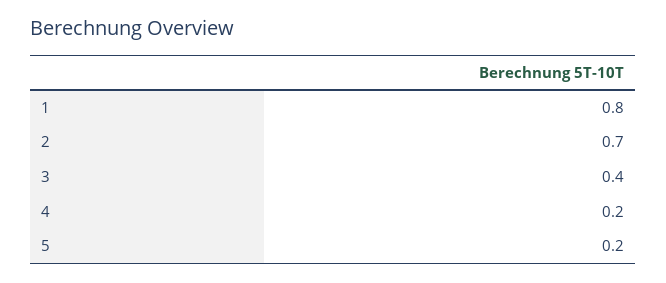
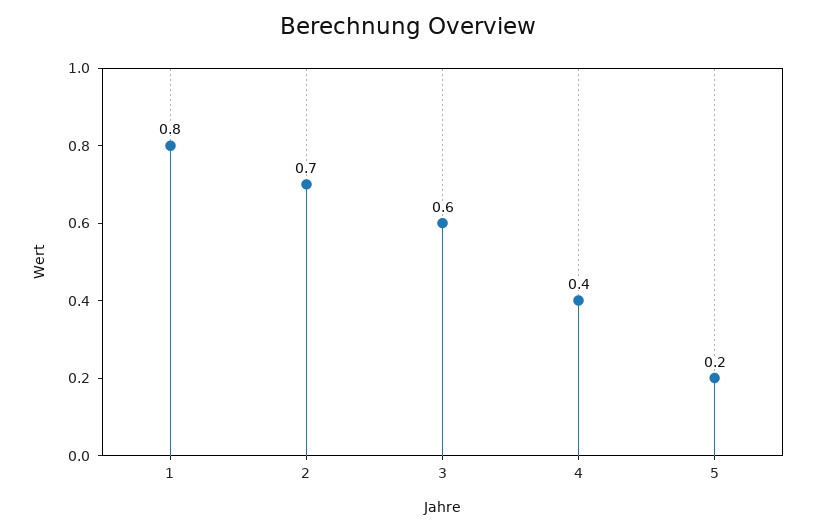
  {
    "1": 0.8,
    "2": 0.7,
-   "3": 0.4,
+   "3": 0.6,
-   "4": 0.2,
+   "4": 0.4,
    "5": 0.2
  }

